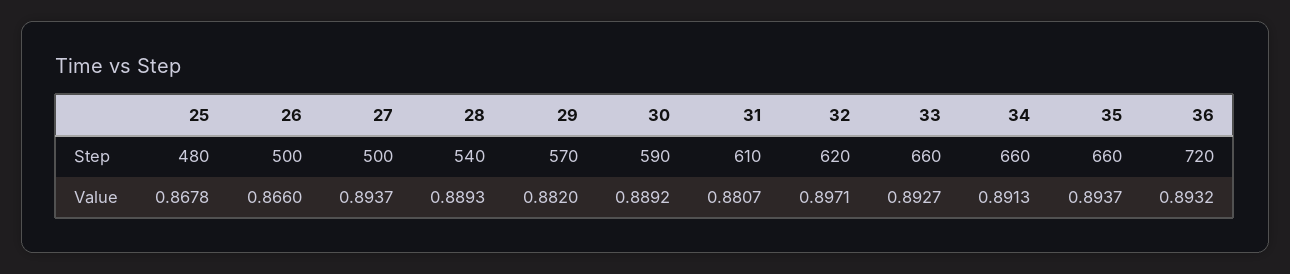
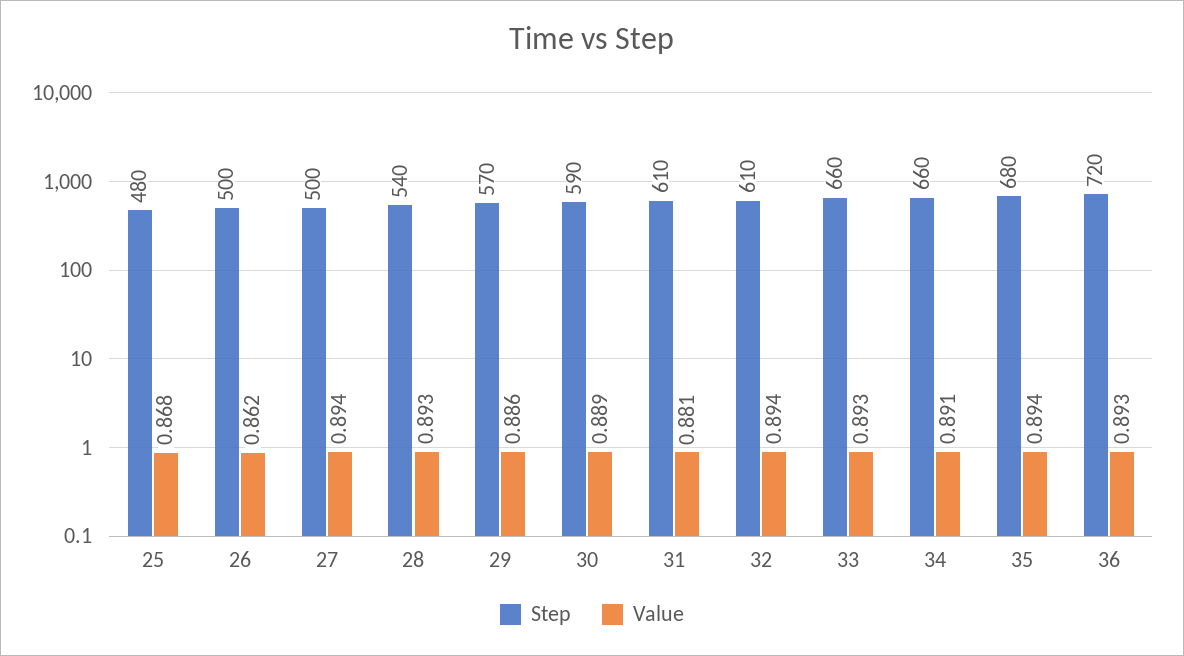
  {
    "Step": {
      "25": 480,
      "26": 500,
      "27": 500,
      "28": 540,
      "29": 570,
      "30": 590,
      "31": 610,
-     "32": 620,
+     "32": 610,
      "33": 660,
      "34": 660,
-     "35": 660,
+     "35": 680,
      "36": 720
    },
    "Value": {
      "25": 0.8678,
-     "26": 0.866,
+     "26": 0.862,
      "27": 0.8937,
-     "28": 0.8893,
+     "28": 0.893,
-     "29": 0.882,
+     "29": 0.886,
      "30": 0.8892,
      "31": 0.8807,
-     "32": 0.8971,
+     "32": 0.894,
      "33": 0.8927,
      "34": 0.8913,
      "35": 0.8937,
      "36": 0.8932
    }
  }

